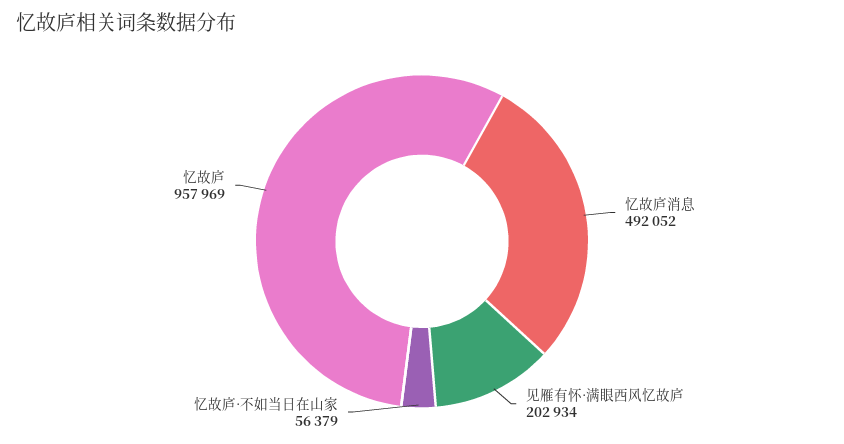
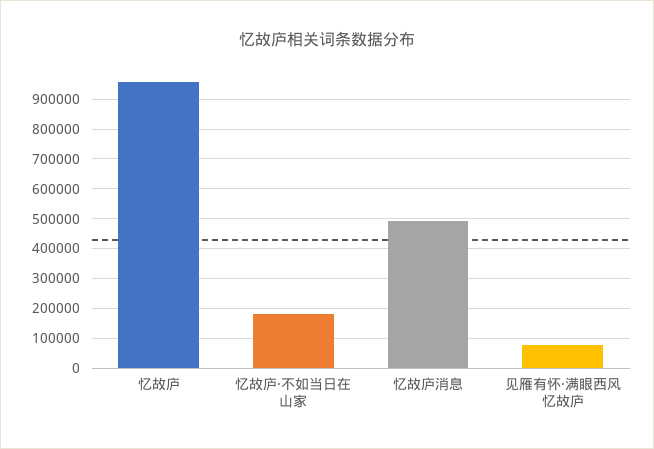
  {
    "忆故庐消息": 492052,
-   "见雁有怀·满眼西风忆故庐": 202934,
+   "见雁有怀·满眼西风忆故庐": 75000,
-   "忆故庐·不如当日在山家": 56379,
+   "忆故庐·不如当日在山家": 175000,
    "忆故庐": 957969
  }

